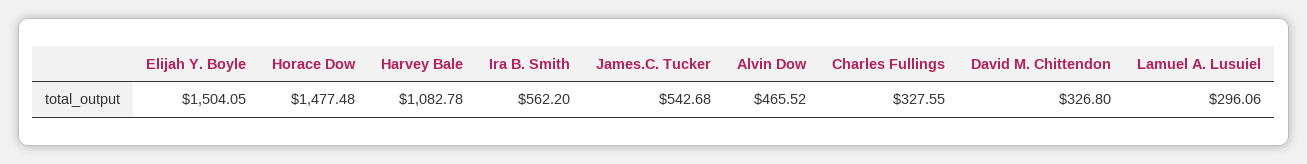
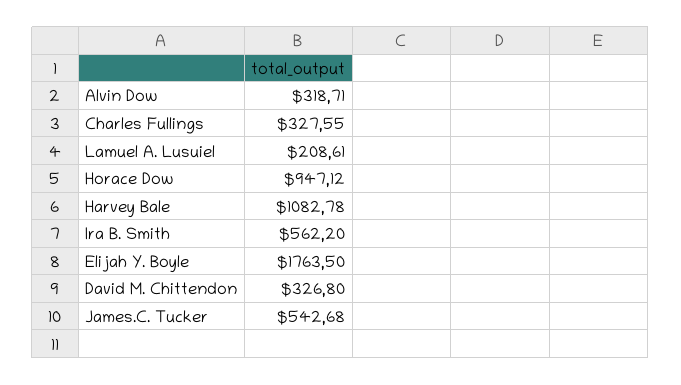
  {
-   "Elijah Y. Boyle": 1504.05,
+   "Elijah Y. Boyle": 1763.5,
-   "Horace Dow": 1477.48,
+   "Horace Dow": 947.12,
    "Harvey Bale": 1082.78,
    "Ira B. Smith": 562.2,
    "James.C. Tucker": 542.68,
-   "Alvin Dow": 465.52,
+   "Alvin Dow": 318.71,
    "Charles Fullings": 327.55,
    "David M. Chittendon": 326.8,
-   "Lamuel A. Lusuiel": 296.06
+   "Lamuel A. Lusuiel": 208.61
  }

